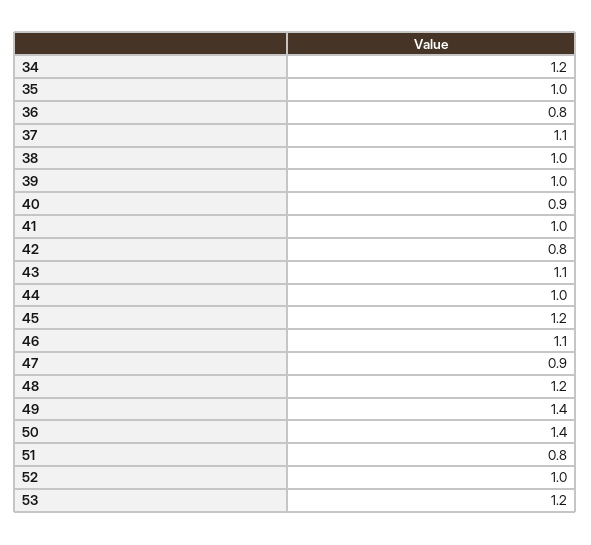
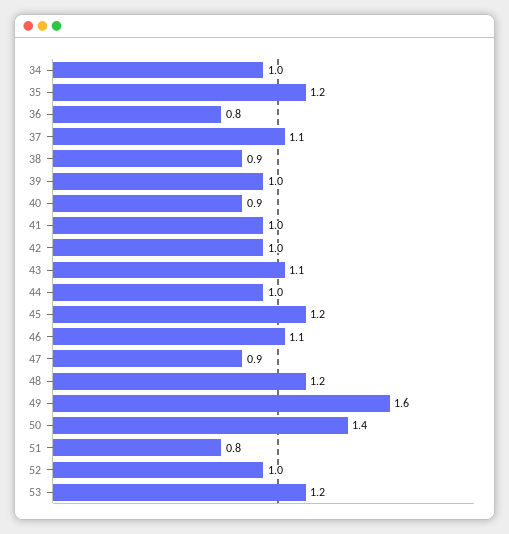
  {
-   "34": 1.2,
+   "34": 1,
-   "35": 1,
+   "35": 1.2,
    "36": 0.8,
    "37": 1.1,
-   "38": 1,
+   "38": 0.9,
    "39": 1,
    "40": 0.9,
    "41": 1,
-   "42": 0.8,
+   "42": 1,
    "43": 1.1,
    "44": 1,
    "45": 1.2,
    "46": 1.1,
    "47": 0.9,
    "48": 1.2,
-   "49": 1.4,
+   "49": 1.6,
    "50": 1.4,
    "51": 0.8,
    "52": 1,
    "53": 1.2
  }

